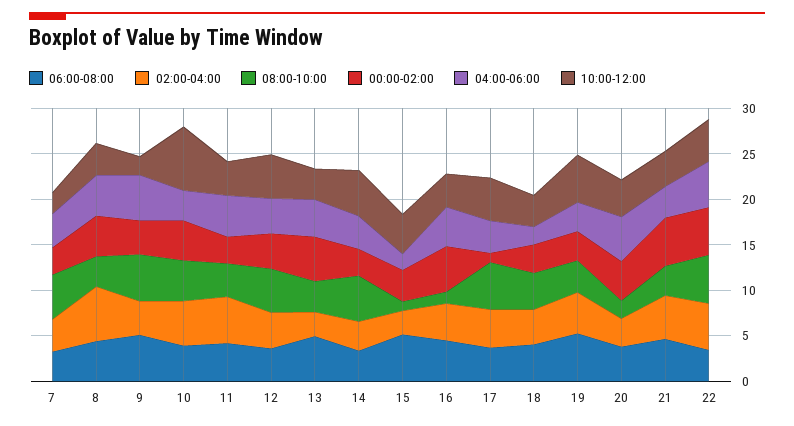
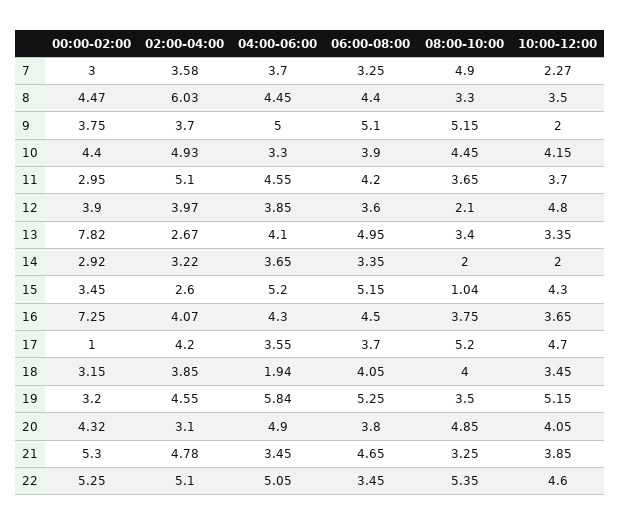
  {
    "06:00-08:00": {
      "7": 3.25,
      "8": 4.4,
      "9": 5.1,
      "10": 3.9,
      "11": 4.2,
      "12": 3.6,
      "13": 4.95,
      "14": 3.35,
      "15": 5.15,
      "16": 4.5,
      "17": 3.7,
      "18": 4.05,
      "19": 5.25,
      "20": 3.8,
      "21": 4.65,
      "22": 3.45
    },
    "02:00-04:00": {
      "7": 3.58,
      "8": 6.03,
      "9": 3.7,
      "10": 4.93,
      "11": 5.1,
      "12": 3.97,
      "13": 2.67,
      "14": 3.22,
      "15": 2.6,
      "16": 4.07,
      "17": 4.2,
      "18": 3.85,
      "19": 4.55,
      "20": 3.1,
      "21": 4.78,
      "22": 5.1
    },
    "08:00-10:00": {
      "7": 4.9,
      "8": 3.3,
      "9": 5.15,
      "10": 4.45,
      "11": 3.65,
-     "12": 5,
+     "12": 2.1,
      "13": 3.4,
-     "14": 5,
+     "14": 2,
      "15": 1.04,
-     "16": 1,
+     "16": 3.75,
      "17": 5.2,
      "18": 4,
      "19": 3.5,
-     "20": 2,
+     "20": 4.85,
      "21": 3.25,
      "22": 5.35
    },
    "00:00-02:00": {
      "7": 3,
      "8": 4.47,
      "9": 3.75,
      "10": 4.4,
      "11": 2.95,
      "12": 3.9,
-     "13": 5,
+     "13": 7.82,
      "14": 2.92,
      "15": 3.45,
-     "16": 5,
+     "16": 7.25,
      "17": 1,
      "18": 3.15,
      "19": 3.2,
      "20": 4.32,
      "21": 5.3,
      "22": 5.25
    },
    "04:00-06:00": {
      "7": 3.7,
      "8": 4.45,
      "9": 5,
      "10": 3.3,
      "11": 4.55,
      "12": 3.85,
      "13": 4.1,
      "14": 3.65,
-     "15": 2,
+     "15": 5.2,
      "16": 4.3,
      "17": 3.55,
      "18": 1.94,
-     "19": 3,
+     "19": 5.84,
      "20": 4.9,
      "21": 3.45,
      "22": 5.05
    },
    "10:00-12:00": {
      "7": 2.27,
      "8": 3.5,
      "9": 2,
-     "10": 7,
+     "10": 4.15,
      "11": 3.7,
      "12": 4.8,
      "13": 3.35,
-     "14": 5,
+     "14": 2,
      "15": 4.3,
      "16": 3.65,
      "17": 4.7,
      "18": 3.45,
      "19": 5.15,
      "20": 4.05,
      "21": 3.85,
      "22": 4.6
    }
  }

